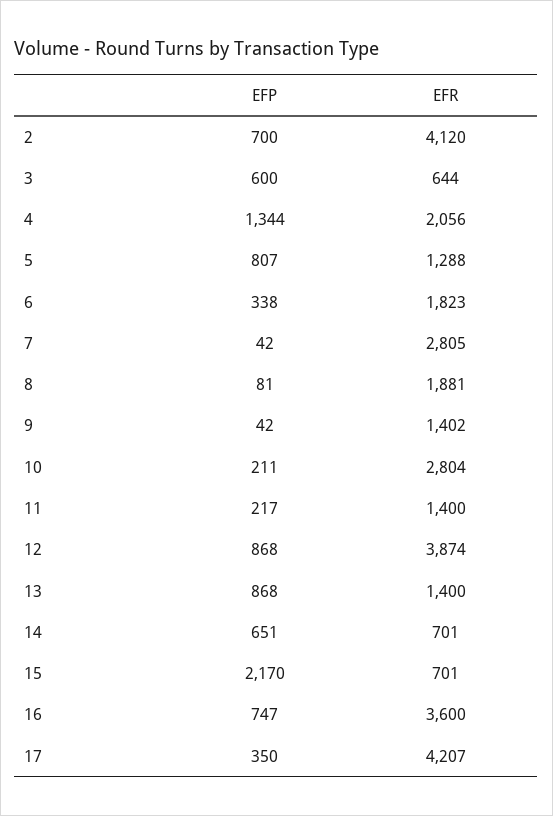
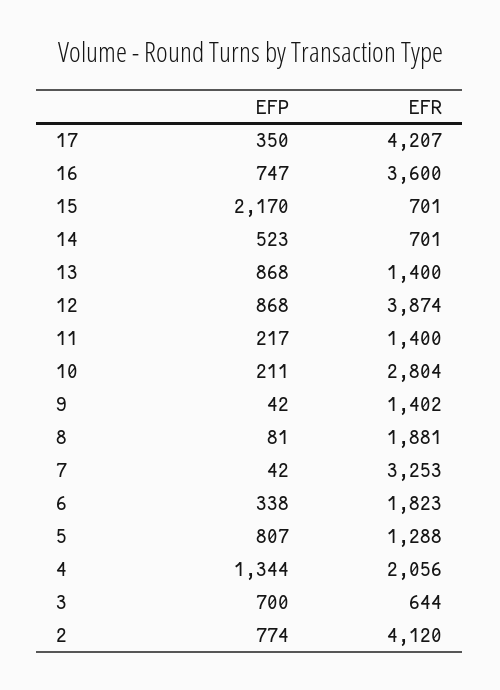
  {
    "EFP": {
-     "2": 700,
+     "2": 774,
-     "3": 600,
+     "3": 700,
      "4": 1344,
      "5": 807,
      "6": 338,
      "7": 42,
      "8": 81,
      "9": 42,
      "10": 211,
      "11": 217,
      "12": 868,
      "13": 868,
-     "14": 651,
+     "14": 523,
      "15": 2170,
      "16": 747,
      "17": 350
    },
    "EFR": {
      "2": 4120,
      "3": 644,
      "4": 2056,
      "5": 1288,
      "6": 1823,
-     "7": 2805,
+     "7": 3253,
      "8": 1881,
      "9": 1402,
      "10": 2804,
      "11": 1400,
      "12": 3874,
      "13": 1400,
      "14": 701,
      "15": 701,
      "16": 3600,
      "17": 4207
    }
  }

